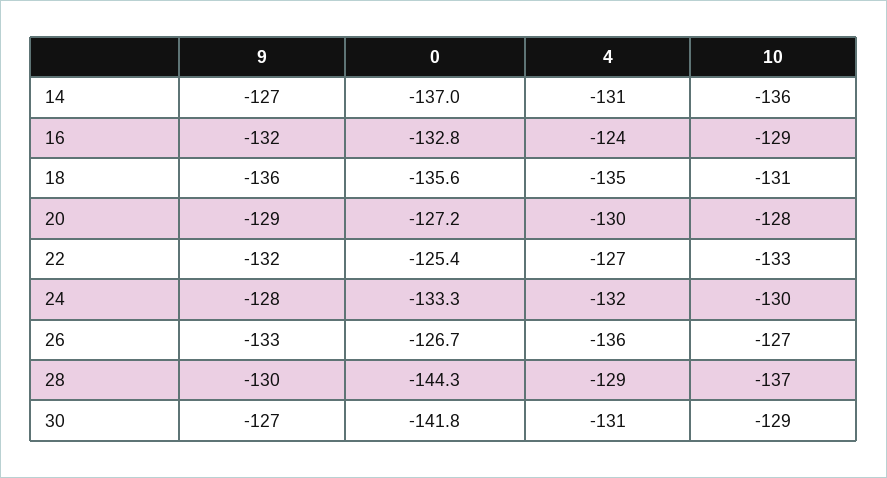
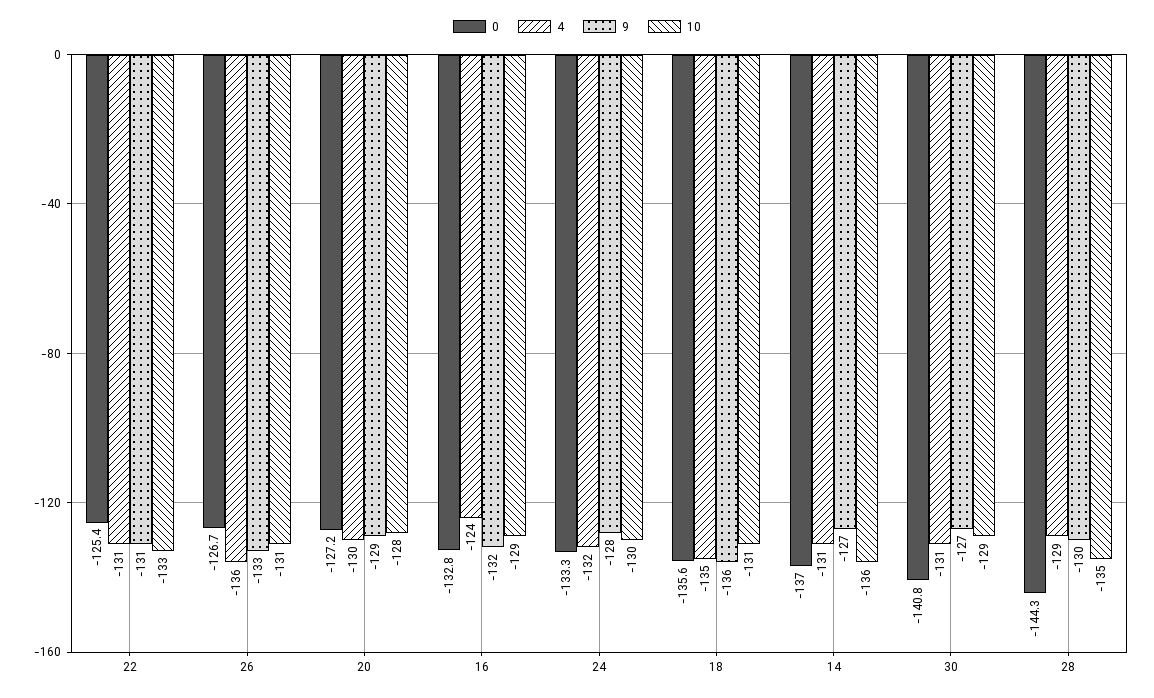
  {
    "9": {
      "14": -127,
      "16": -132,
      "18": -136,
      "20": -129,
-     "22": -132,
+     "22": -131,
      "24": -128,
      "26": -133,
      "28": -130,
      "30": -127
    },
    "0": {
      "14": -137,
      "16": -132.8,
      "18": -135.6,
      "20": -127.2,
      "22": -125.4,
      "24": -133.3,
      "26": -126.7,
      "28": -144.3,
-     "30": -141.8
+     "30": -140.8
    },
    "4": {
      "14": -131,
      "16": -124,
      "18": -135,
      "20": -130,
-     "22": -127,
+     "22": -131,
      "24": -132,
      "26": -136,
      "28": -129,
      "30": -131
    },
    "10": {
      "14": -136,
      "16": -129,
      "18": -131,
      "20": -128,
      "22": -133,
      "24": -130,
-     "26": -127,
+     "26": -131,
-     "28": -137,
+     "28": -135,
      "30": -129
    }
  }

